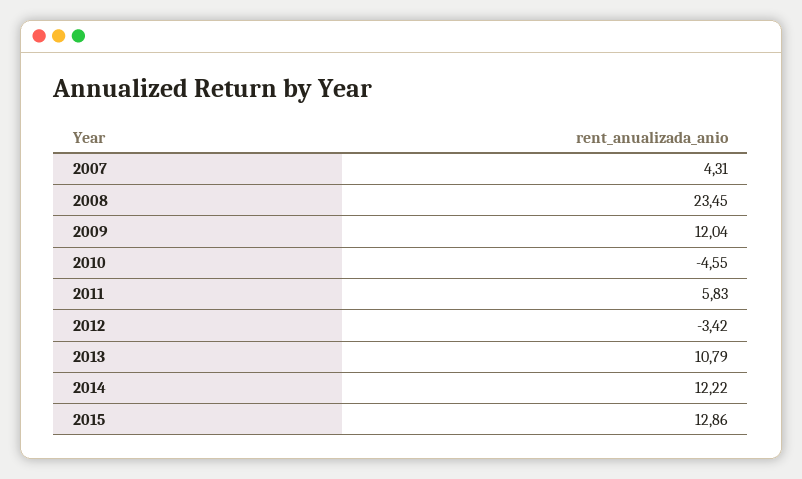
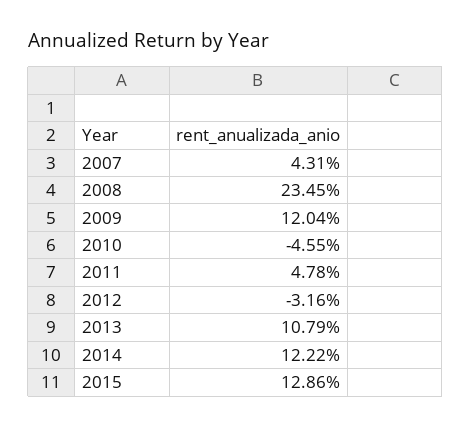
  {
    "2007": 4.31,
    "2008": 23.45,
    "2009": 12.04,
    "2010": -4.55,
-   "2011": 5.83,
+   "2011": 4.78,
-   "2012": -3.42,
+   "2012": -3.16,
    "2013": 10.79,
    "2014": 12.22,
    "2015": 12.86
  }

